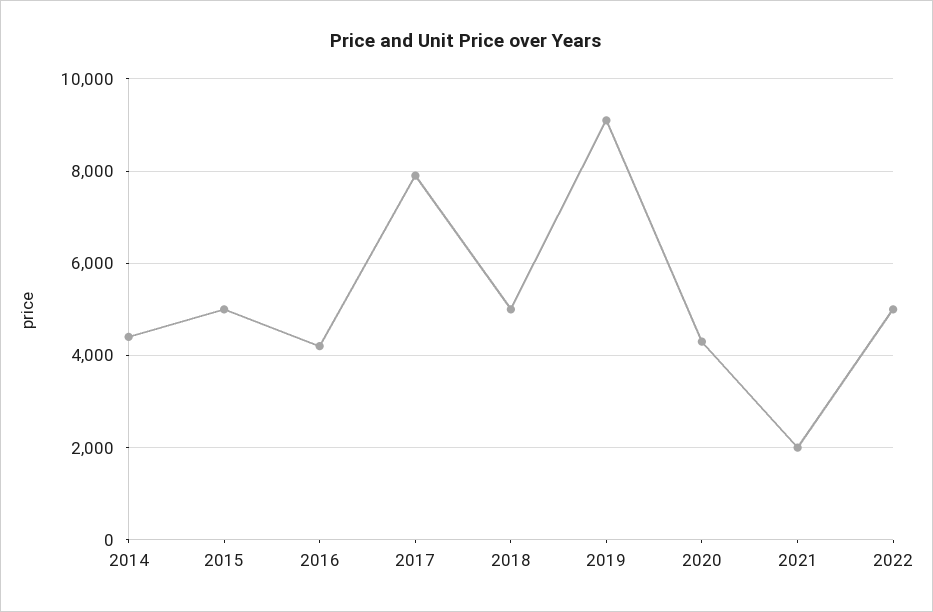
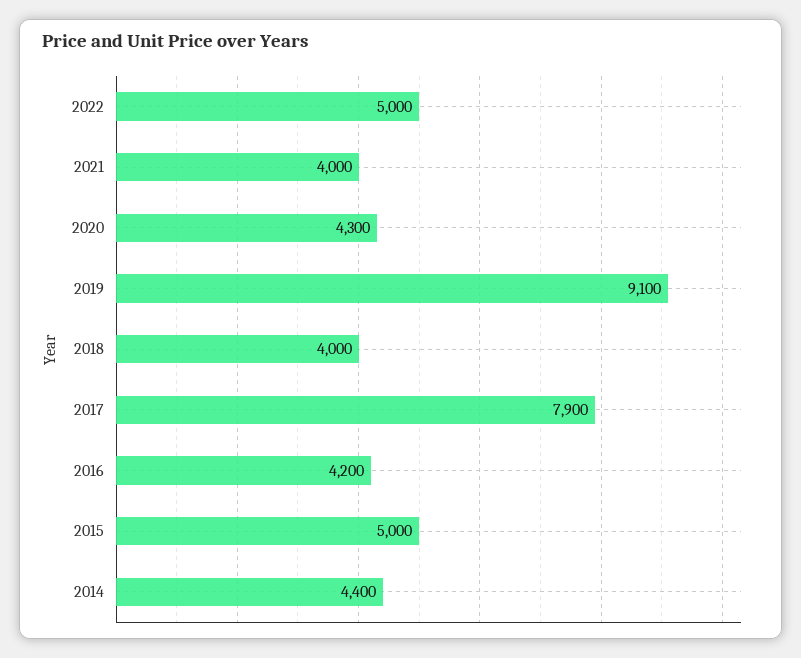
  {
    "2014": 4400,
    "2015": 5000,
    "2016": 4200,
    "2017": 7900,
-   "2018": 5000,
+   "2018": 4000,
    "2019": 9100,
    "2020": 4300,
-   "2021": 2000,
+   "2021": 4000,
    "2022": 5000
  }

